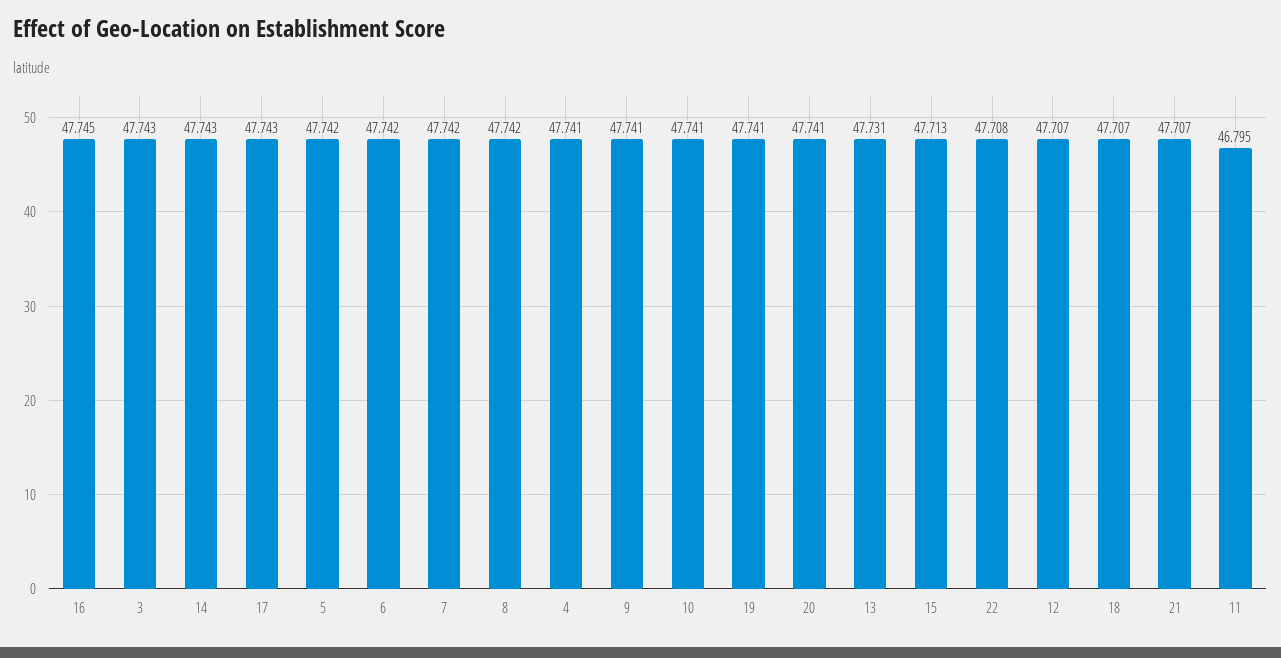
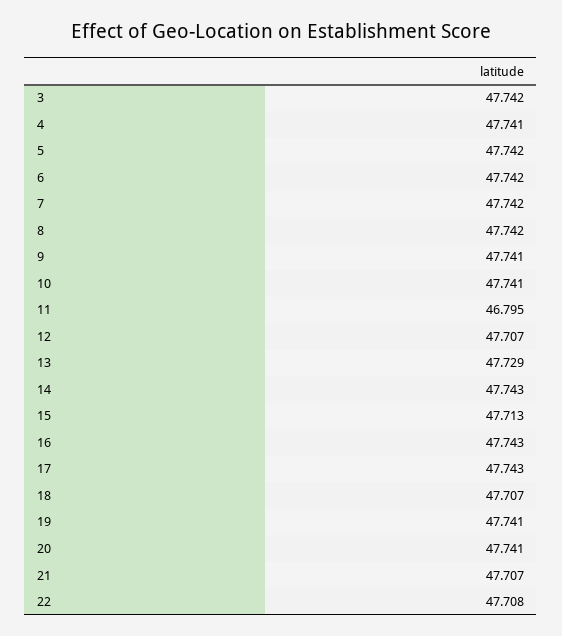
  {
-   "16": 47.745,
+   "16": 47.743,
-   "3": 47.743,
+   "3": 47.742,
    "14": 47.743,
    "17": 47.743,
    "5": 47.742,
    "6": 47.742,
    "7": 47.742,
    "8": 47.742,
    "4": 47.741,
    "9": 47.741,
    "10": 47.741,
    "19": 47.741,
    "20": 47.741,
-   "13": 47.731,
+   "13": 47.729,
    "15": 47.713,
    "22": 47.708,
    "12": 47.707,
    "18": 47.707,
    "21": 47.707,
    "11": 46.795
  }

